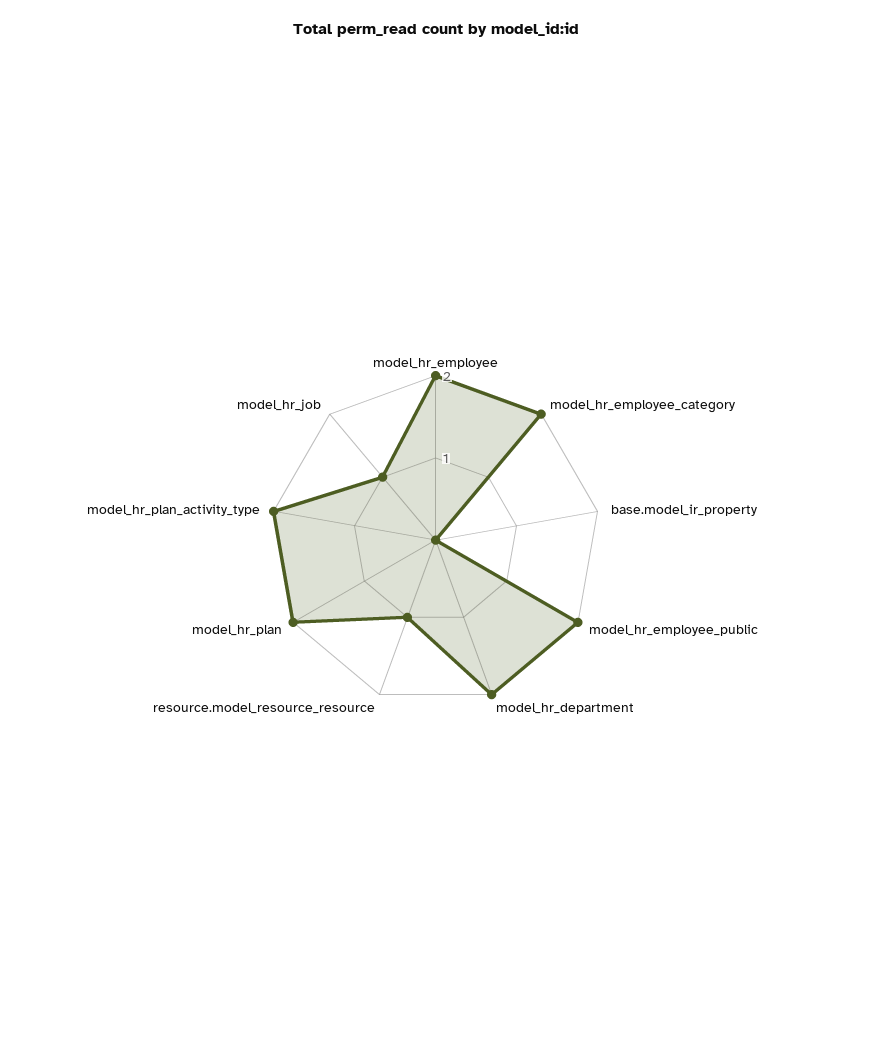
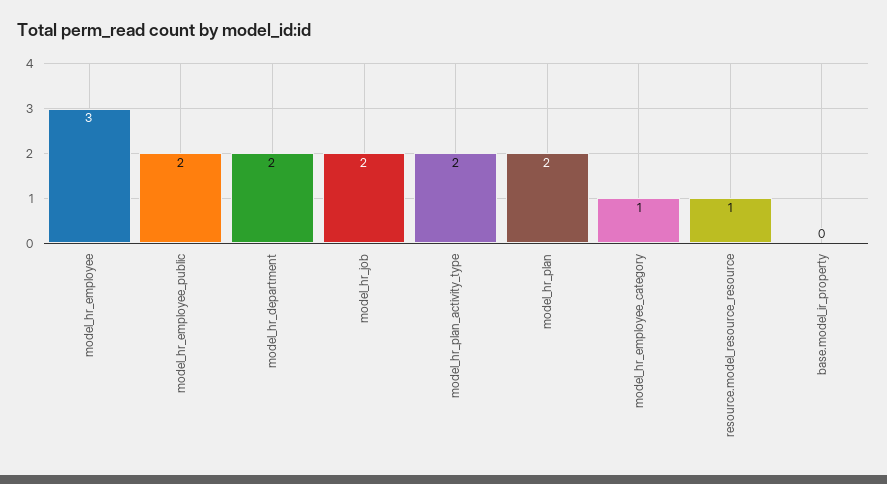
  {
-   "model_hr_employee": 2,
+   "model_hr_employee": 3,
-   "model_hr_employee_category": 2,
+   "model_hr_employee_category": 1,
    "base.model_ir_property": 0,
    "model_hr_employee_public": 2,
    "model_hr_department": 2,
    "resource.model_resource_resource": 1,
    "model_hr_plan": 2,
    "model_hr_plan_activity_type": 2,
-   "model_hr_job": 1
+   "model_hr_job": 2
  }

